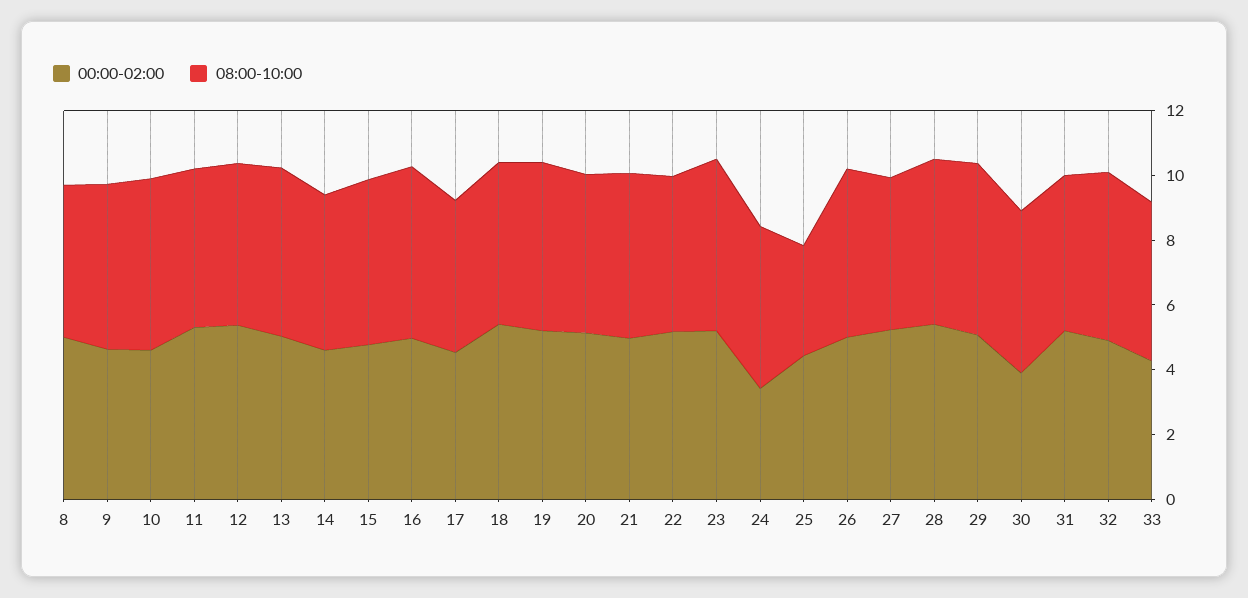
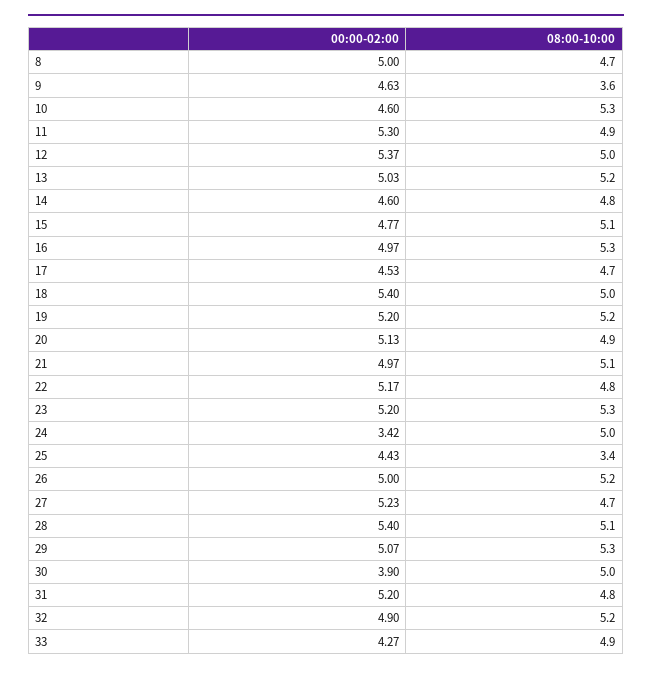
  {
    "00:00-02:00": {
      "8": 5,
      "9": 4.63,
      "10": 4.6,
      "11": 5.3,
      "12": 5.37,
      "13": 5.03,
      "14": 4.6,
      "15": 4.77,
      "16": 4.97,
      "17": 4.53,
      "18": 5.4,
      "19": 5.2,
      "20": 5.13,
      "21": 4.97,
      "22": 5.17,
      "23": 5.2,
      "24": 3.42,
      "25": 4.43,
      "26": 5,
      "27": 5.23,
      "28": 5.4,
      "29": 5.07,
      "30": 3.9,
      "31": 5.2,
      "32": 4.9,
      "33": 4.27
    },
    "08:00-10:00": {
      "8": 4.7,
-     "9": 5,
+     "9": 3.6,
      "10": 5.3,
      "11": 4.9,
      "12": 5,
      "13": 5.2,
      "14": 4.8,
      "15": 5.1,
      "16": 5.3,
      "17": 4.7,
      "18": 5,
      "19": 5.2,
      "20": 4.9,
      "21": 5.1,
      "22": 4.8,
      "23": 5.3,
      "24": 5,
      "25": 3.4,
      "26": 5.2,
      "27": 4.7,
      "28": 5.1,
      "29": 5.3,
      "30": 5,
      "31": 4.8,
      "32": 5.2,
      "33": 4.9
    }
  }

